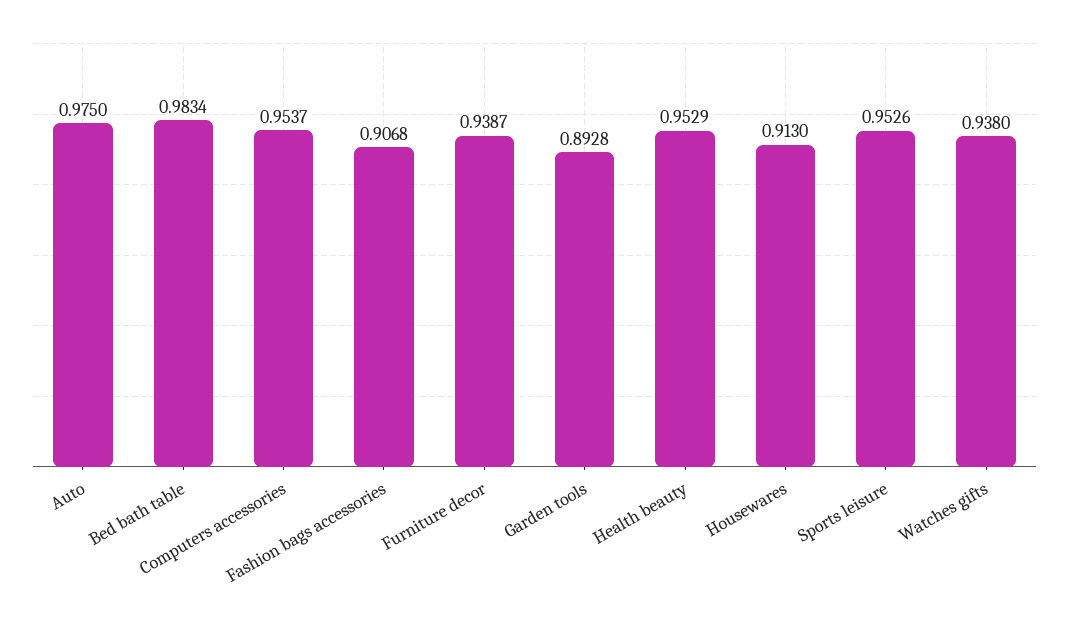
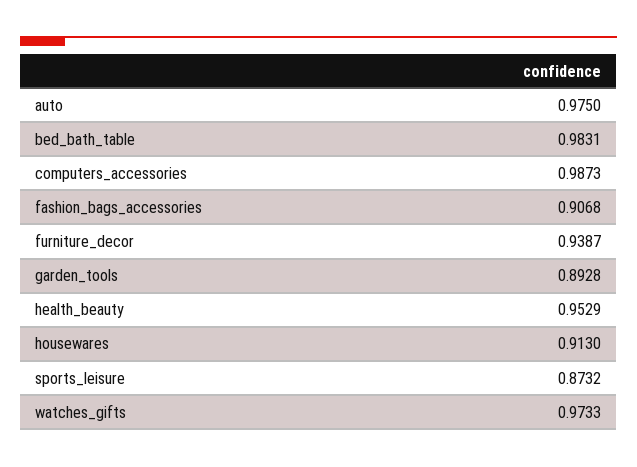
  {
    "Auto": 0.975,
-   "Bed bath table": 0.9834,
+   "Bed bath table": 0.9831,
-   "Computers accessories": 0.9537,
+   "Computers accessories": 0.9873,
    "Fashion bags accessories": 0.9068,
    "Furniture decor": 0.9387,
    "Garden tools": 0.8928,
    "Health beauty": 0.9529,
    "Housewares": 0.913,
-   "Sports leisure": 0.9526,
+   "Sports leisure": 0.8732,
-   "Watches gifts": 0.938
+   "Watches gifts": 0.9733
  }

